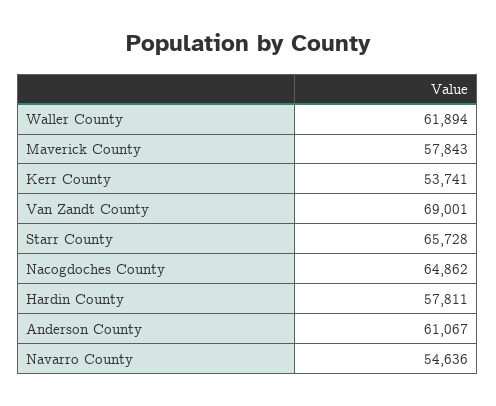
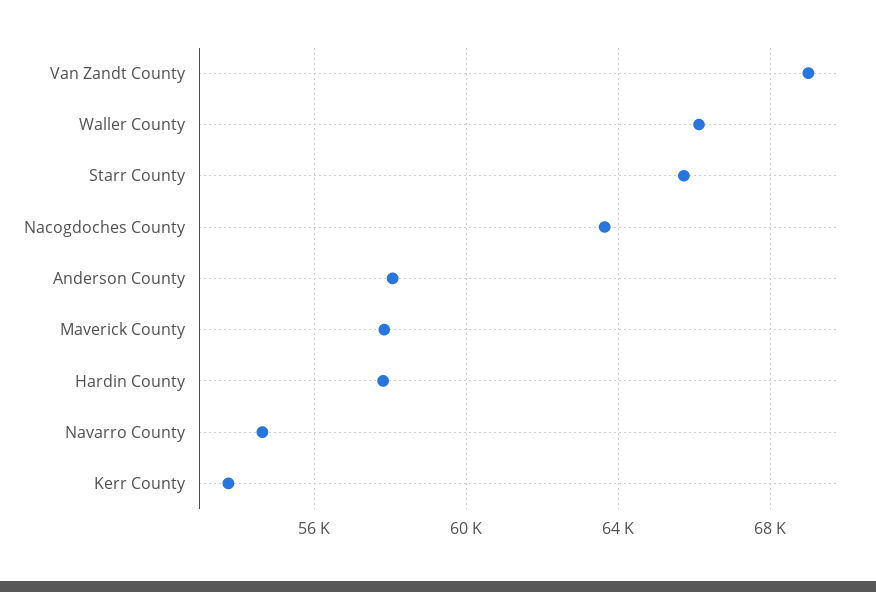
  {
-   "Waller County": 61894,
+   "Waller County": 66000,
    "Maverick County": 57843,
    "Kerr County": 53741,
    "Van Zandt County": 69001,
    "Starr County": 65728,
-   "Nacogdoches County": 64862,
+   "Nacogdoches County": 63500,
    "Hardin County": 57811,
-   "Anderson County": 61067,
+   "Anderson County": 58000,
    "Navarro County": 54636
  }

